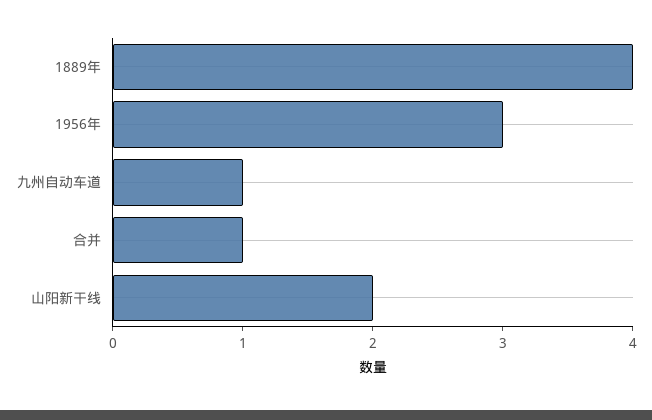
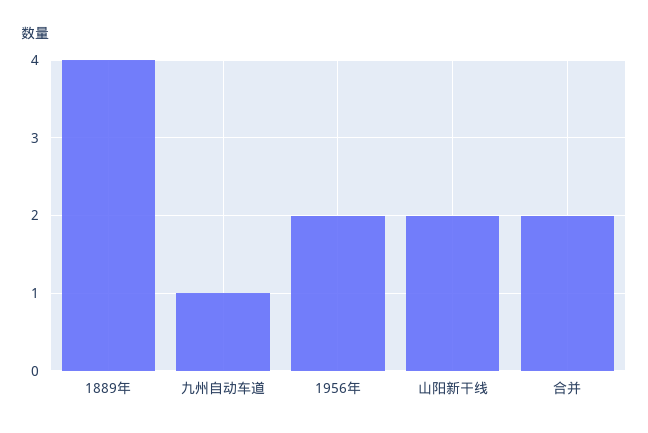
  {
    "1889年": 4,
-   "1956年": 3,
+   "1956年": 2,
    "九州自动车道": 1,
-   "合并": 1,
+   "合并": 2,
    "山阳新干线": 2
  }

